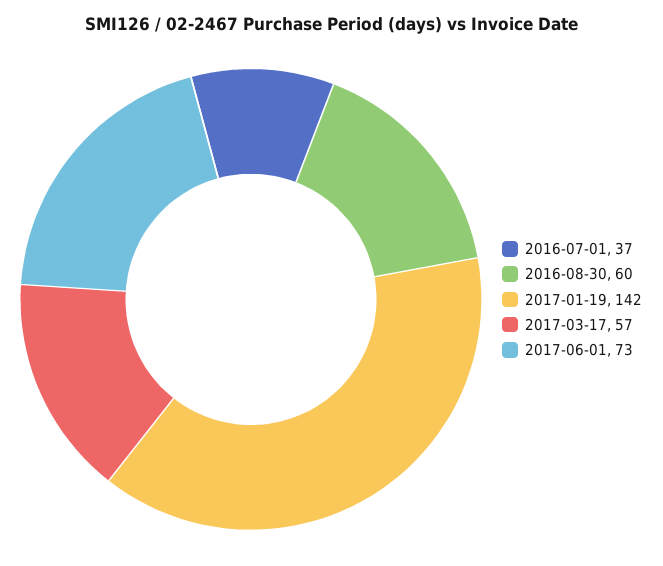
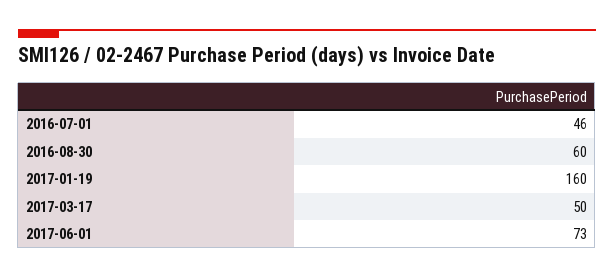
  {
-   "2016-07-01": 37,
+   "2016-07-01": 46,
    "2016-08-30": 60,
-   "2017-01-19": 142,
+   "2017-01-19": 160,
-   "2017-03-17": 57,
+   "2017-03-17": 50,
    "2017-06-01": 73
  }

